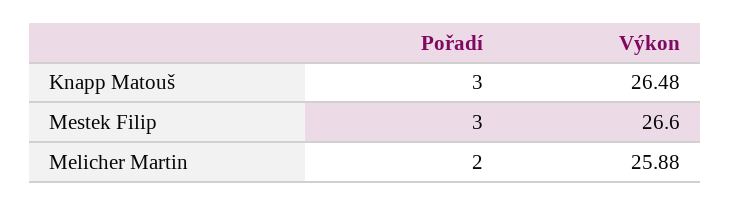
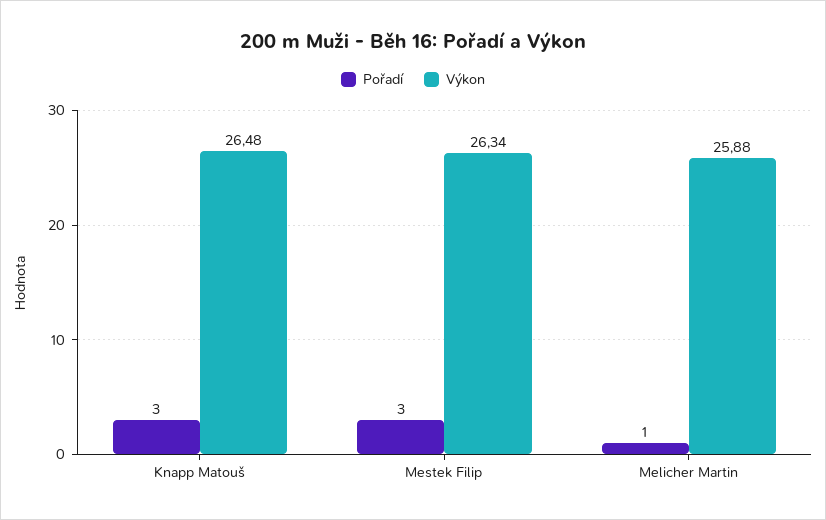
  {
    "Pořadí": {
      "Knapp Matouš": 3,
      "Mestek Filip": 3,
-     "Melicher Martin": 2
+     "Melicher Martin": 1
    },
    "Výkon": {
      "Knapp Matouš": 26.48,
-     "Mestek Filip": 26.6,
+     "Mestek Filip": 26.34,
      "Melicher Martin": 25.88
    }
  }

